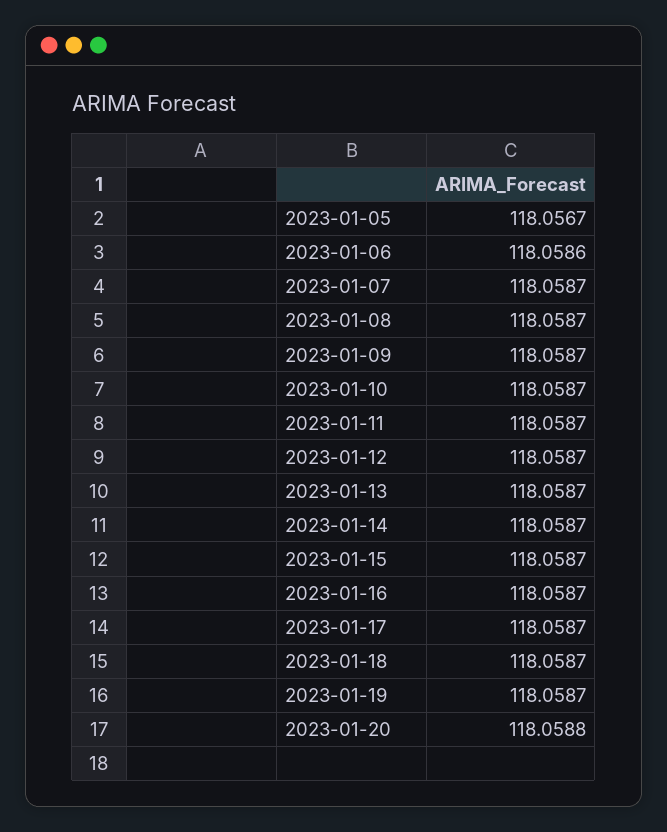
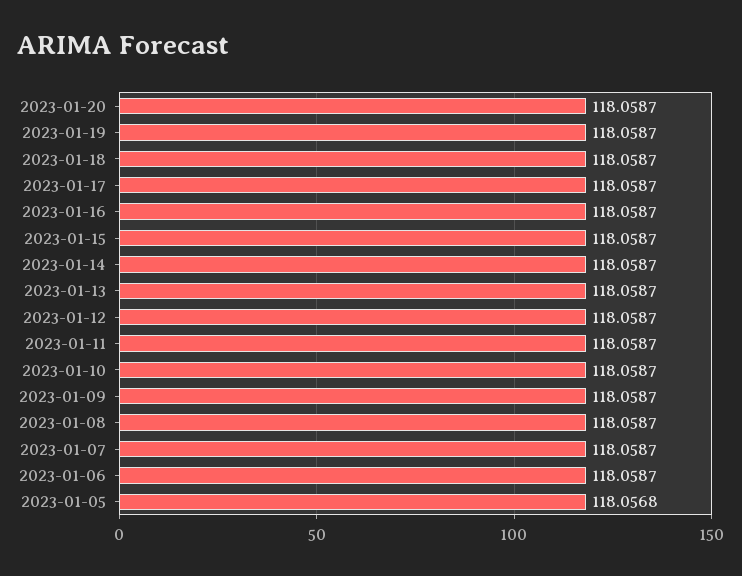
  {
-   "2023-01-05": 118.0567,
+   "2023-01-05": 118.0568,
-   "2023-01-06": 118.0586,
+   "2023-01-06": 118.0587,
    "2023-01-07": 118.0587,
    "2023-01-08": 118.0587,
    "2023-01-09": 118.0587,
    "2023-01-10": 118.0587,
    "2023-01-11": 118.0587,
    "2023-01-12": 118.0587,
    "2023-01-13": 118.0587,
    "2023-01-14": 118.0587,
    "2023-01-15": 118.0587,
    "2023-01-16": 118.0587,
    "2023-01-17": 118.0587,
    "2023-01-18": 118.0587,
    "2023-01-19": 118.0587,
-   "2023-01-20": 118.0588
+   "2023-01-20": 118.0587
  }

